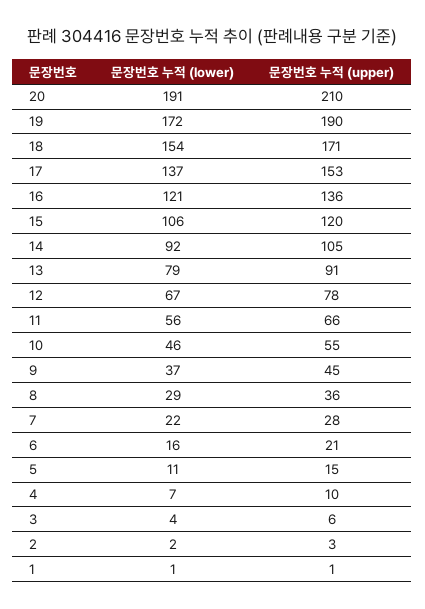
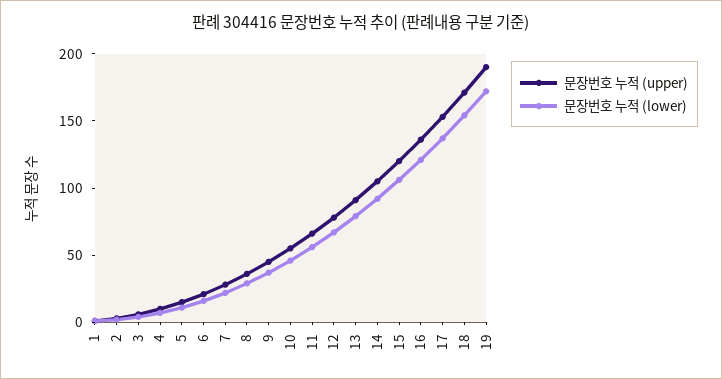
  {
    "문장번호 누적 (lower)": {
-     "20": 191,
      "19": 172,
      "18": 154,
      "17": 137,
      "16": 121,
      "15": 106,
      "14": 92,
      "13": 79,
      "12": 67,
      "11": 56,
      "10": 46,
      "9": 37,
      "8": 29,
      "7": 22,
      "6": 16,
      "5": 11,
      "4": 7,
      "3": 4,
      "2": 2,
      "1": 1
    },
    "문장번호 누적 (upper)": {
-     "20": 210,
      "19": 190,
      "18": 171,
      "17": 153,
      "16": 136,
      "15": 120,
      "14": 105,
      "13": 91,
      "12": 78,
      "11": 66,
      "10": 55,
      "9": 45,
      "8": 36,
      "7": 28,
      "6": 21,
      "5": 15,
      "4": 10,
      "3": 6,
      "2": 3,
      "1": 1
    }
  }

